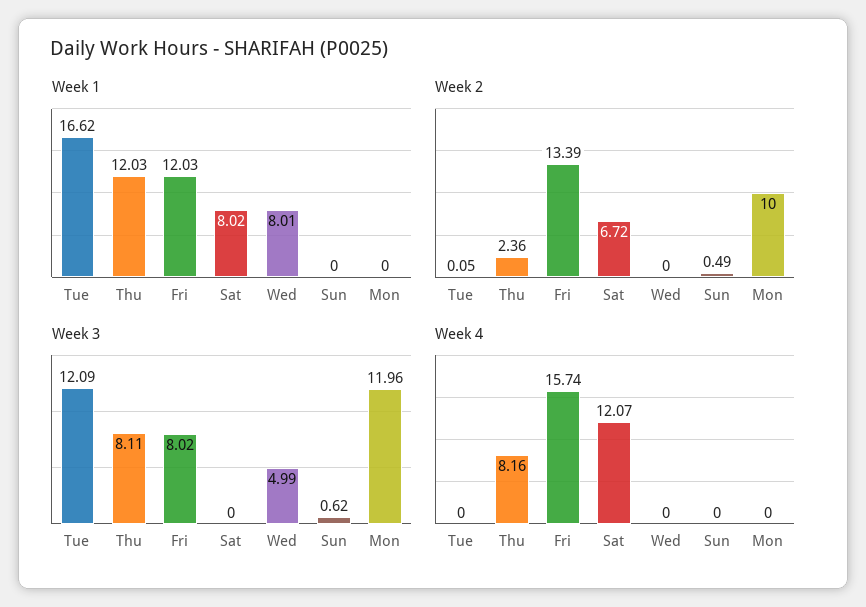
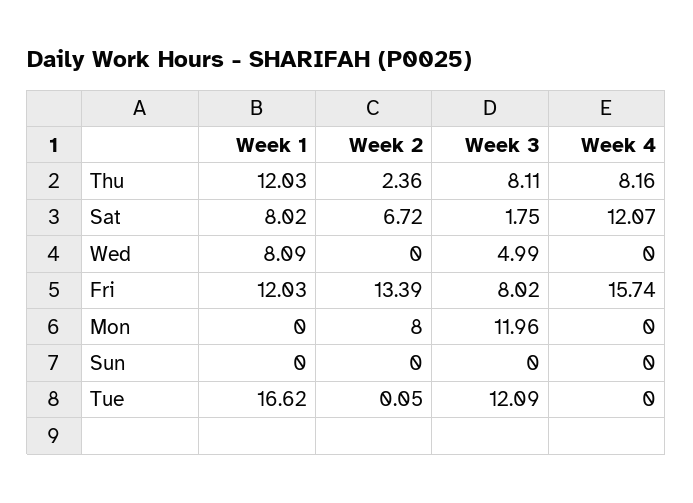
  {
    "Week 1": {
      "Tue": 16.62,
      "Thu": 12.03,
      "Fri": 12.03,
      "Sat": 8.02,
-     "Wed": 8.01,
+     "Wed": 8.09,
      "Sun": 0,
      "Mon": 0
    },
    "Week 2": {
      "Tue": 0.05,
      "Thu": 2.36,
      "Fri": 13.39,
      "Sat": 6.72,
      "Wed": 0,
-     "Sun": 0.49,
+     "Sun": 0,
-     "Mon": 10
+     "Mon": 8
    },
    "Week 3": {
      "Tue": 12.09,
      "Thu": 8.11,
      "Fri": 8.02,
-     "Sat": 0,
+     "Sat": 1.75,
      "Wed": 4.99,
-     "Sun": 0.62,
+     "Sun": 0,
      "Mon": 11.96
    },
    "Week 4": {
      "Tue": 0,
      "Thu": 8.16,
      "Fri": 15.74,
      "Sat": 12.07,
      "Wed": 0,
      "Sun": 0,
      "Mon": 0
    }
  }

